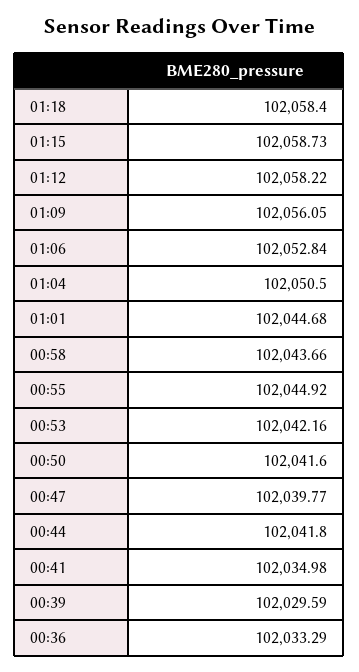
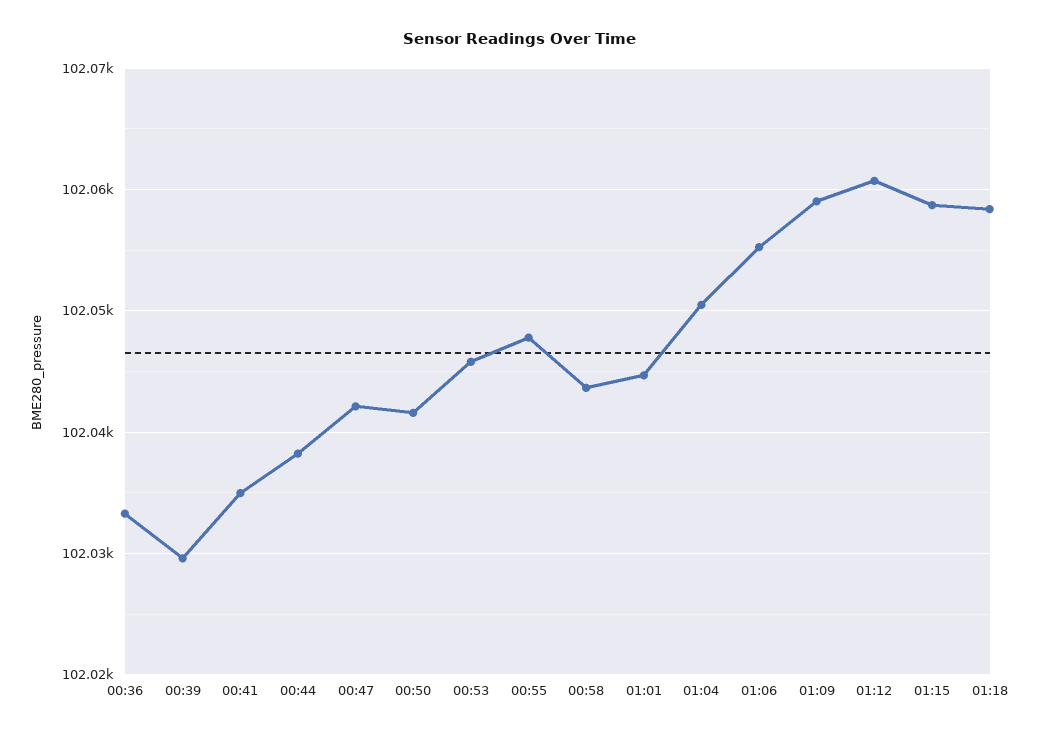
  {
    "01:18": 102058.4,
    "01:15": 102058.73,
-   "01:12": 102058.22,
+   "01:12": 102061,
-   "01:09": 102056.05,
+   "01:09": 102059,
-   "01:06": 102052.84,
+   "01:06": 102055,
    "01:04": 102050.5,
    "01:01": 102044.68,
    "00:58": 102043.66,
-   "00:55": 102044.92,
+   "00:55": 102048,
-   "00:53": 102042.16,
+   "00:53": 102046,
    "00:50": 102041.6,
-   "00:47": 102039.77,
+   "00:47": 102042,
-   "00:44": 102041.8,
+   "00:44": 102038,
    "00:41": 102034.98,
    "00:39": 102029.59,
    "00:36": 102033.29
  }

